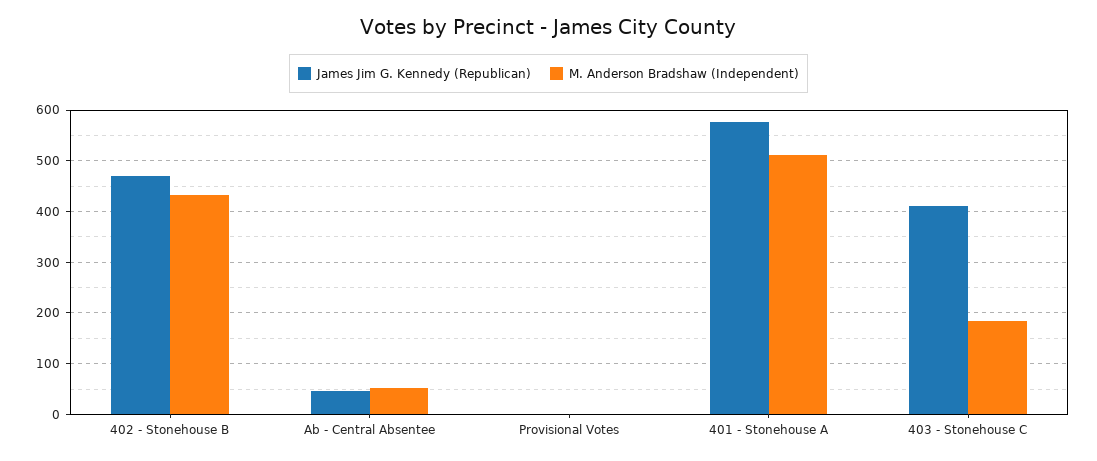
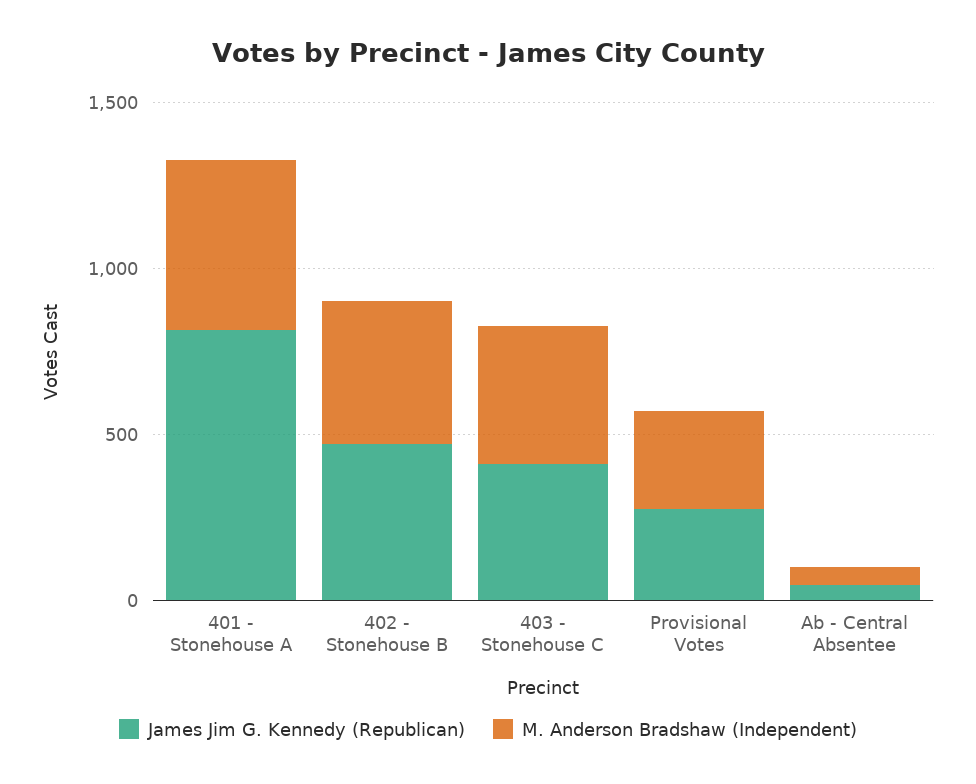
  {
    "James Jim G. Kennedy (Republican)": {
      "402 - Stonehouse B": 480,
      "Ab - Central Absentee": 40,
-     "Provisional Votes": 0,
+     "Provisional Votes": 300,
-     "401 - Stonehouse A": 580,
+     "401 - Stonehouse A": 800,
      "403 - Stonehouse C": 420
    },
    "M. Anderson Bradshaw (Independent)": {
      "402 - Stonehouse B": 440,
      "Ab - Central Absentee": 60,
-     "Provisional Votes": 0,
+     "Provisional Votes": 300,
      "401 - Stonehouse A": 520,
-     "403 - Stonehouse C": 180
+     "403 - Stonehouse C": 400
    }
  }

